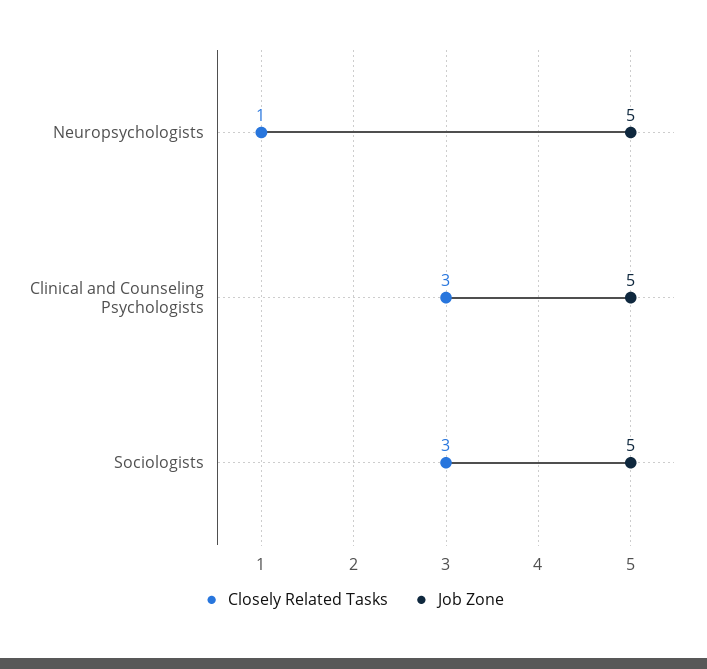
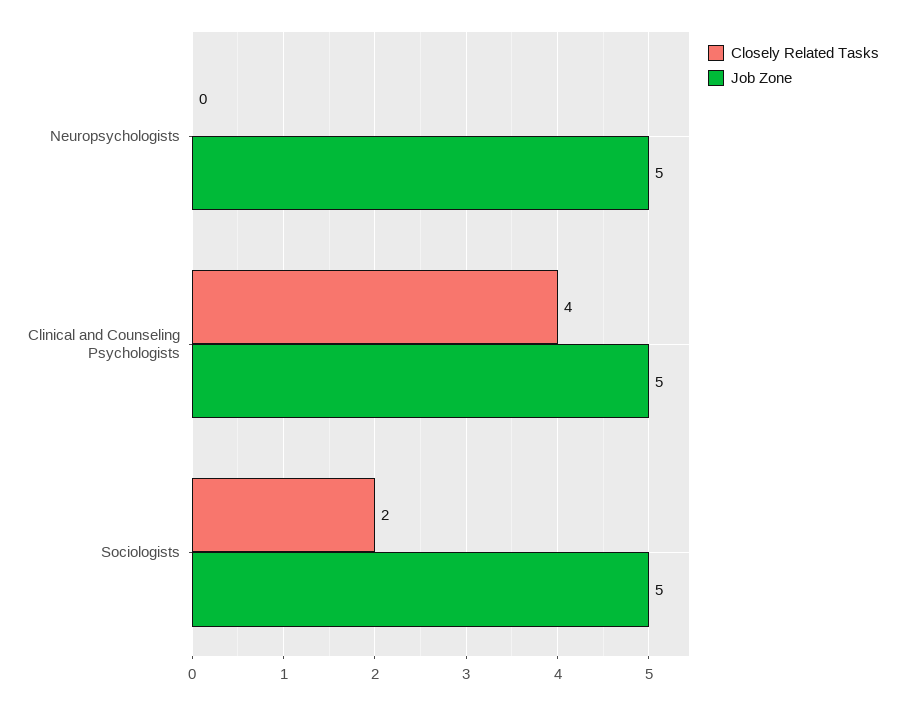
  {
    "Closely Related Tasks": {
-     "Neuropsychologists": 1,
+     "Neuropsychologists": 0,
-     "Clinical and Counseling Psychologists": 3,
+     "Clinical and Counseling Psychologists": 4,
-     "Sociologists": 3
+     "Sociologists": 2
    },
    "Job Zone": {
      "Neuropsychologists": 5,
      "Clinical and Counseling Psychologists": 5,
      "Sociologists": 5
    }
  }

